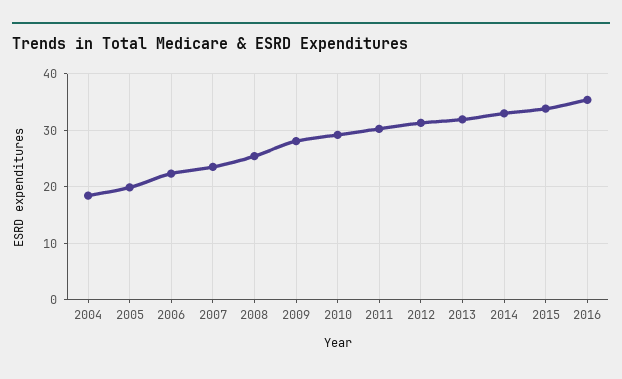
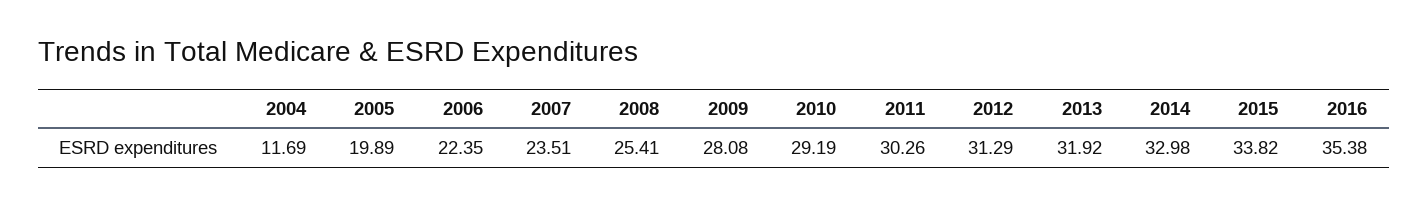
  {
-   "2004": 18,
+   "2004": 11.69,
    "2005": 19.89,
    "2006": 22.35,
    "2007": 23.51,
    "2008": 25.41,
    "2009": 28.08,
    "2010": 29.19,
    "2011": 30.26,
    "2012": 31.29,
    "2013": 31.92,
    "2014": 32.98,
    "2015": 33.82,
    "2016": 35.38
  }

